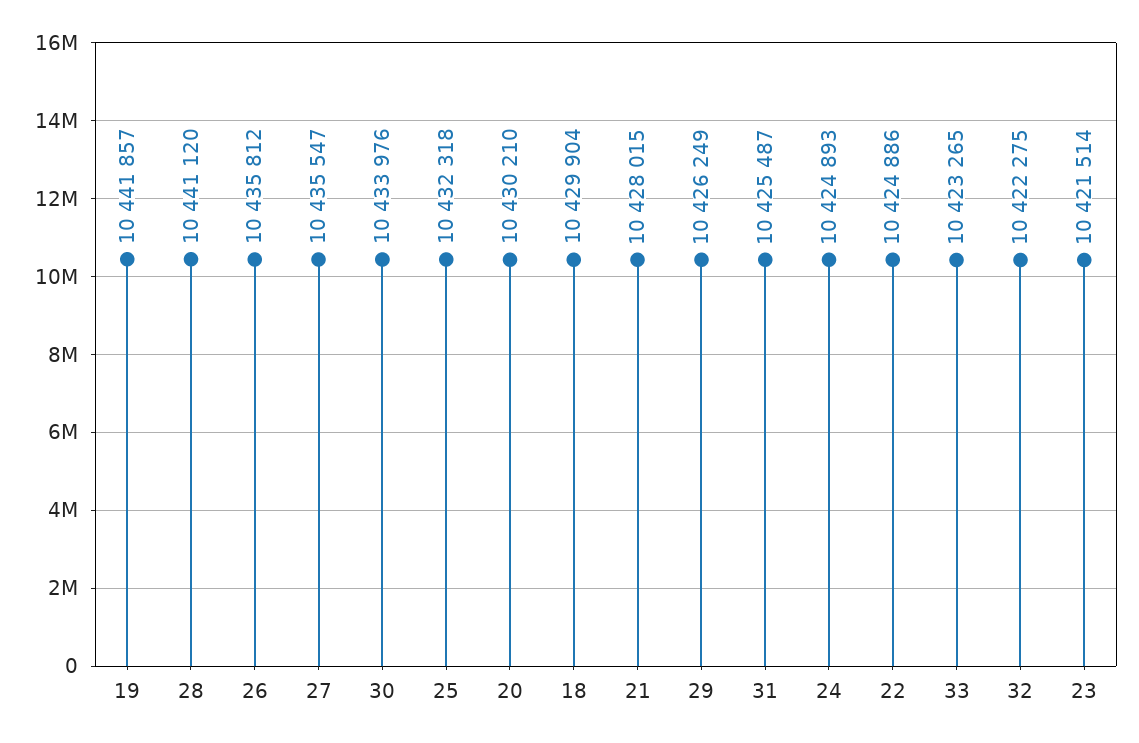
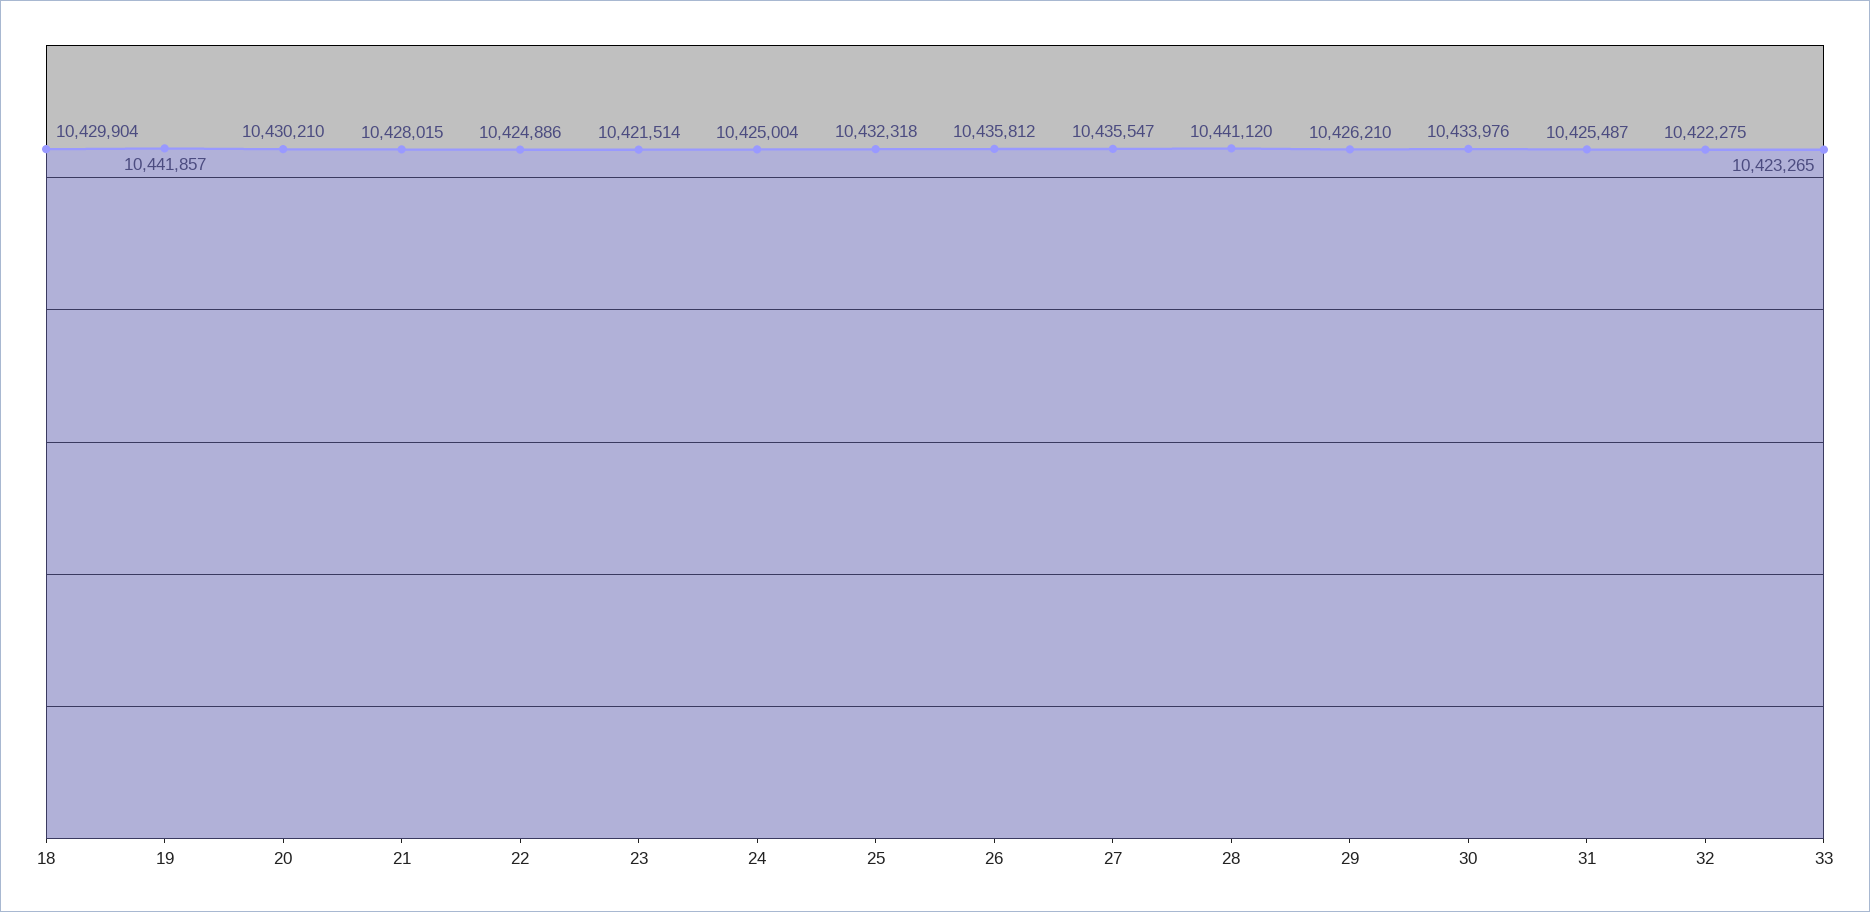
  {
    "19": 10441857,
    "28": 10441120,
    "26": 10435812,
    "27": 10435547,
    "30": 10433976,
    "25": 10432318,
    "20": 10430210,
    "18": 10429904,
    "21": 10428015,
-   "29": 10426249,
+   "29": 10426210,
    "31": 10425487,
-   "24": 10424893,
+   "24": 10425004,
    "22": 10424886,
    "33": 10423265,
    "32": 10422275,
    "23": 10421514
  }

